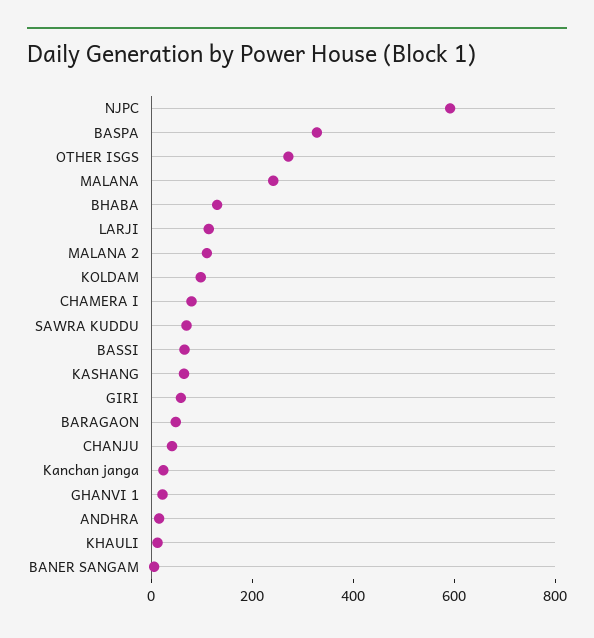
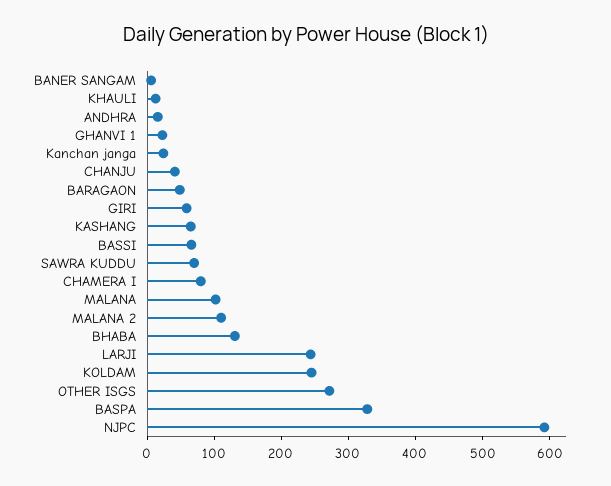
  {
    "NJPC": 600,
    "BASPA": 320,
    "OTHER ISGS": 280,
-   "MALANA": 250,
+   "MALANA": 100,
    "BHABA": 140,
-   "LARJI": 100,
+   "LARJI": 240,
    "MALANA 2": 120,
-   "KOLDAM": 100,
+   "KOLDAM": 240,
    "CHAMERA I": 80,
    "SAWRA KUDDU": 80,
    "BASSI": 60,
    "KASHANG": 60,
    "GIRI": 60,
    "BARAGAON": 40,
    "CHANJU": 40,
    "Kanchan janga": 20,
    "GHANVI 1": 20,
    "ANDHRA": 20,
    "KHAULI": 20,
    "BANER SANGAM": 0
  }

